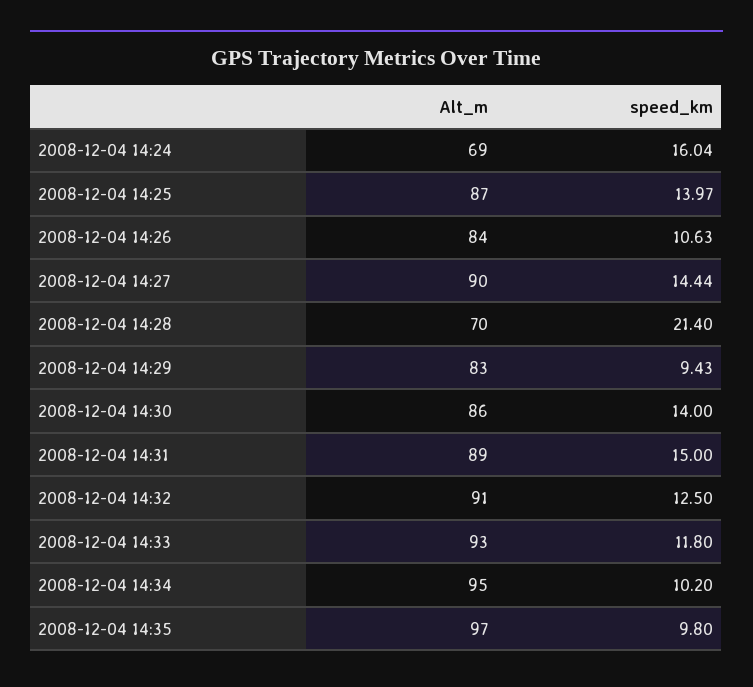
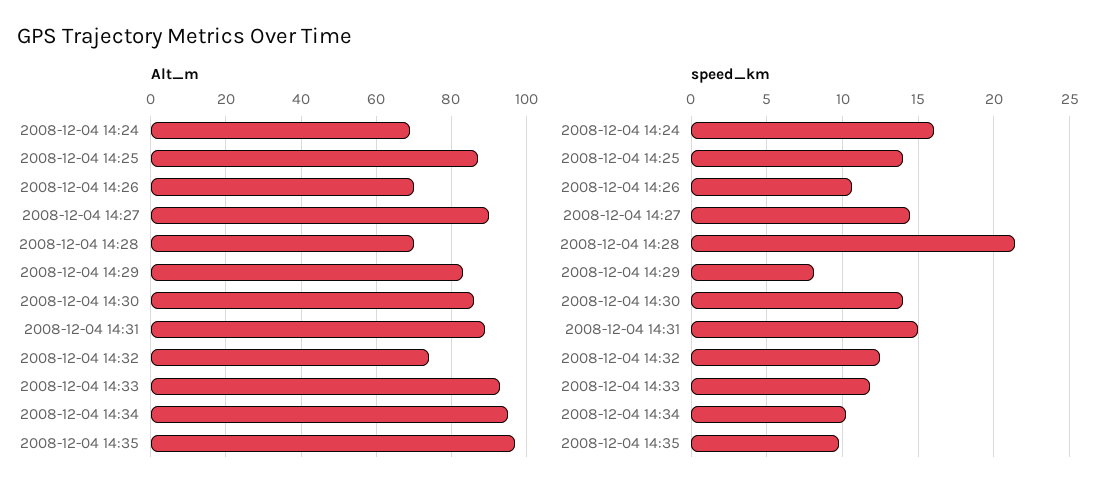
  {
    "Alt_m": {
      "2008-12-04 14:24": 69,
      "2008-12-04 14:25": 87,
-     "2008-12-04 14:26": 84,
+     "2008-12-04 14:26": 70,
      "2008-12-04 14:27": 90,
      "2008-12-04 14:28": 70,
      "2008-12-04 14:29": 83,
      "2008-12-04 14:30": 86,
      "2008-12-04 14:31": 89,
-     "2008-12-04 14:32": 91,
+     "2008-12-04 14:32": 75,
      "2008-12-04 14:33": 93,
      "2008-12-04 14:34": 95,
      "2008-12-04 14:35": 97
    },
    "speed_km": {
      "2008-12-04 14:24": 16.04,
      "2008-12-04 14:25": 13.97,
      "2008-12-04 14:26": 10.63,
      "2008-12-04 14:27": 14.44,
      "2008-12-04 14:28": 21.4,
-     "2008-12-04 14:29": 9.43,
+     "2008-12-04 14:29": 8,
      "2008-12-04 14:30": 14,
      "2008-12-04 14:31": 15,
      "2008-12-04 14:32": 12.5,
      "2008-12-04 14:33": 11.8,
      "2008-12-04 14:34": 10.2,
      "2008-12-04 14:35": 9.8
    }
  }

